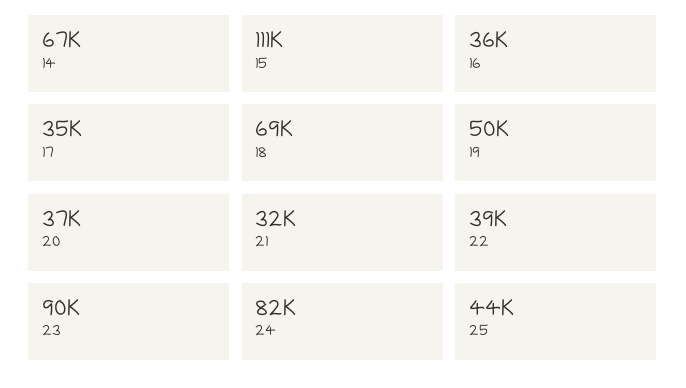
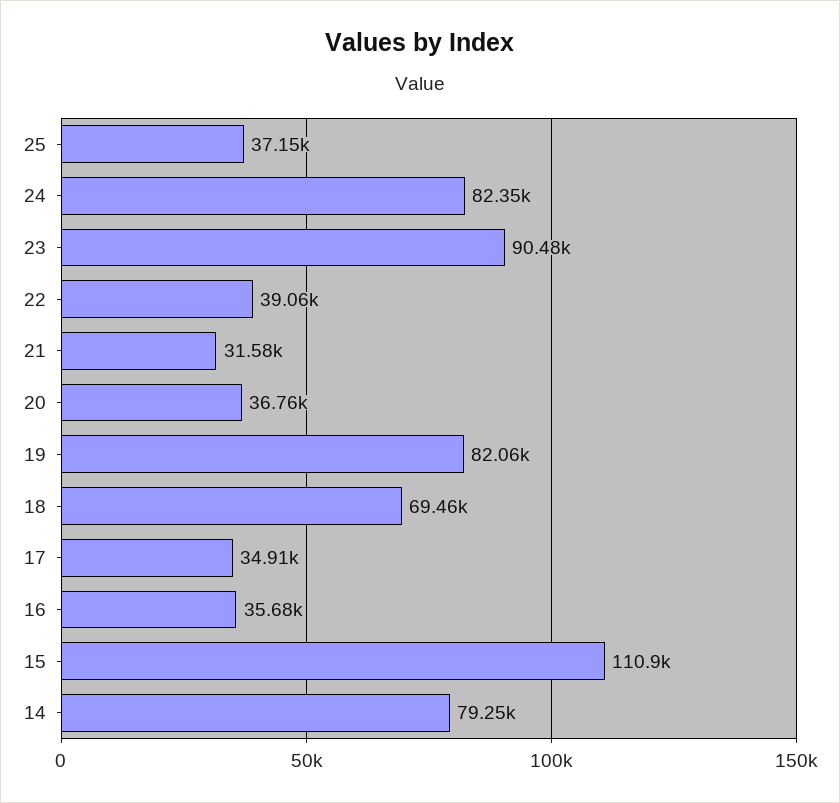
  {
-   "14": 67000,
+   "14": 79250,
    "15": 110900,
    "16": 35680,
    "17": 34910,
    "18": 69460,
-   "19": 50000,
+   "19": 82060,
    "20": 36760,
    "21": 31580,
    "22": 39060,
    "23": 90480,
    "24": 82350,
-   "25": 44000
+   "25": 37150
  }

